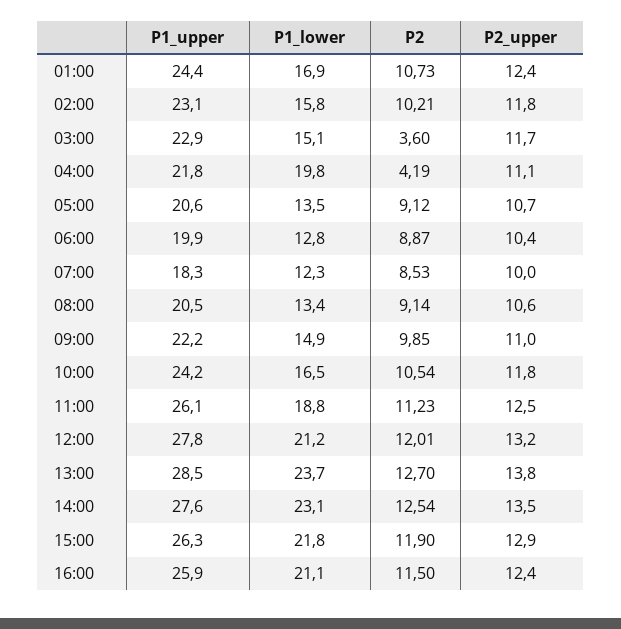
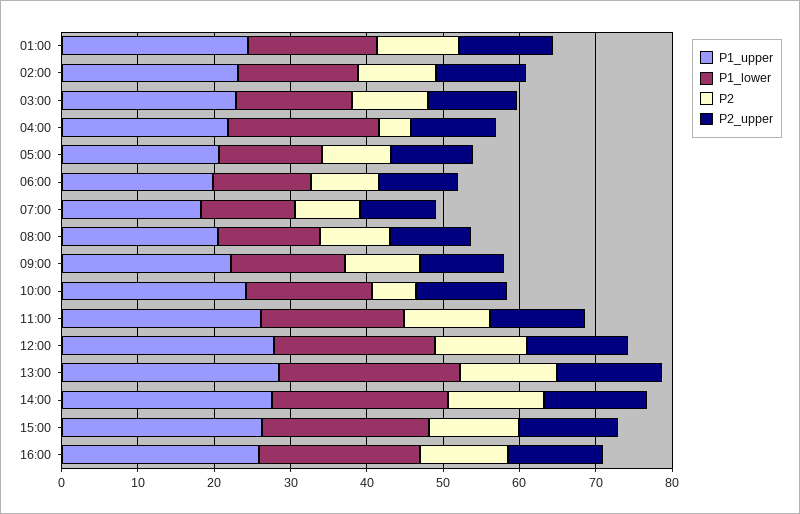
  {
    "P1_upper": {
      "01:00": 24.4,
      "02:00": 23.1,
      "03:00": 22.9,
      "04:00": 21.8,
      "05:00": 20.6,
      "06:00": 19.9,
      "07:00": 18.3,
      "08:00": 20.5,
      "09:00": 22.2,
      "10:00": 24.2,
      "11:00": 26.1,
      "12:00": 27.8,
      "13:00": 28.5,
      "14:00": 27.6,
      "15:00": 26.3,
      "16:00": 25.9
    },
    "P1_lower": {
      "01:00": 16.9,
      "02:00": 15.8,
      "03:00": 15.1,
      "04:00": 19.8,
      "05:00": 13.5,
      "06:00": 12.8,
      "07:00": 12.3,
      "08:00": 13.4,
      "09:00": 14.9,
      "10:00": 16.5,
      "11:00": 18.8,
      "12:00": 21.2,
      "13:00": 23.7,
      "14:00": 23.1,
      "15:00": 21.8,
      "16:00": 21.1
    },
    "P2": {
      "01:00": 10.73,
      "02:00": 10.21,
-     "03:00": 3.6,
+     "03:00": 10,
      "04:00": 4.19,
      "05:00": 9.12,
      "06:00": 8.87,
      "07:00": 8.53,
      "08:00": 9.14,
      "09:00": 9.85,
-     "10:00": 10.54,
+     "10:00": 6,
      "11:00": 11.23,
      "12:00": 12.01,
      "13:00": 12.7,
      "14:00": 12.54,
      "15:00": 11.9,
      "16:00": 11.5
    },
    "P2_upper": {
      "01:00": 12.4,
      "02:00": 11.8,
      "03:00": 11.7,
      "04:00": 11.1,
      "05:00": 10.7,
      "06:00": 10.4,
      "07:00": 10,
      "08:00": 10.6,
      "09:00": 11,
      "10:00": 11.8,
      "11:00": 12.5,
      "12:00": 13.2,
      "13:00": 13.8,
      "14:00": 13.5,
      "15:00": 12.9,
      "16:00": 12.4
    }
  }

